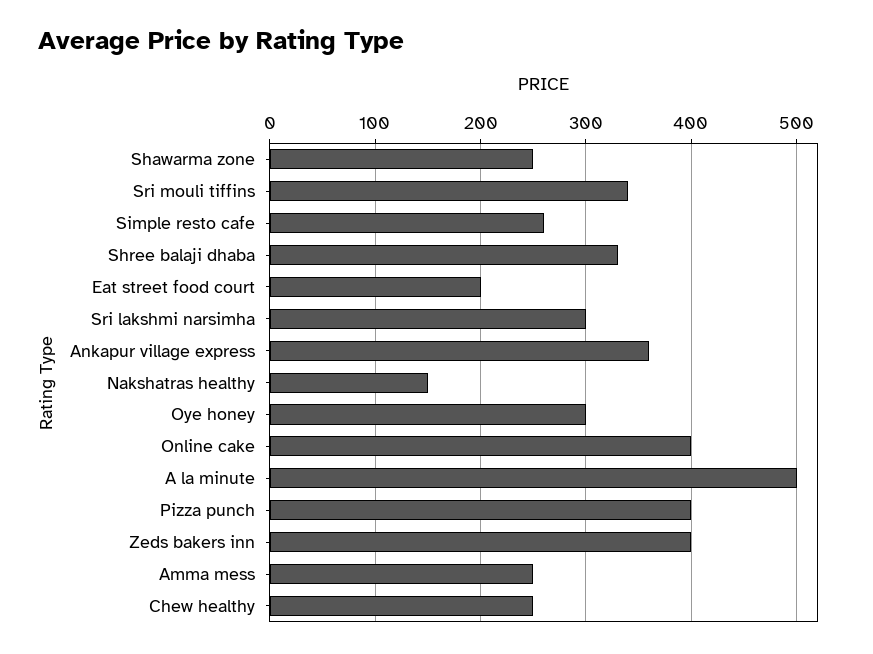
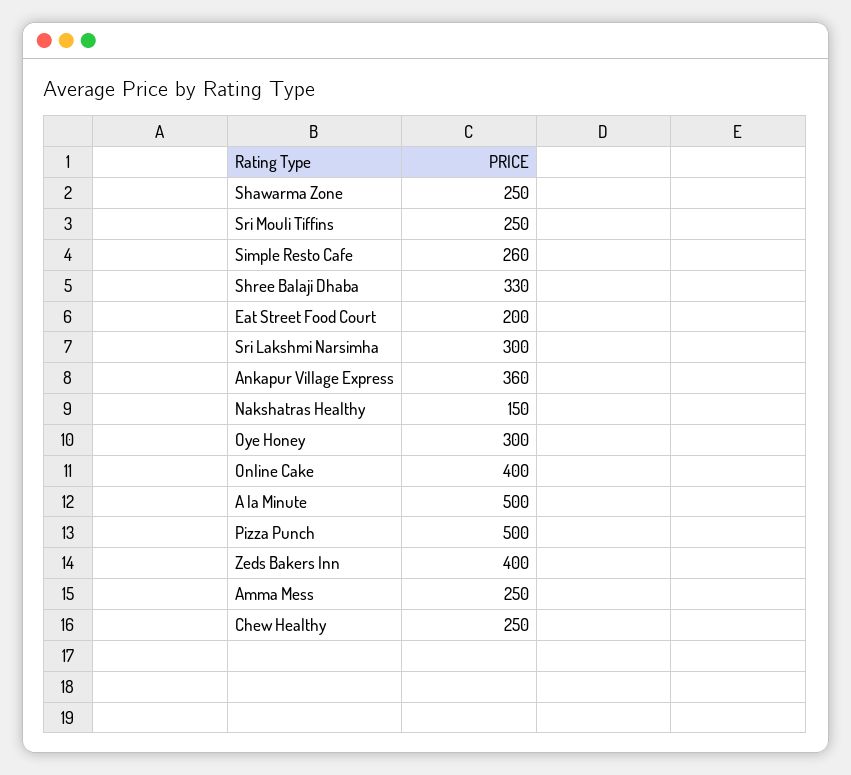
  {
    "Shawarma zone": 250,
-   "Sri mouli tiffins": 340,
+   "Sri mouli tiffins": 250,
    "Simple resto cafe": 260,
    "Shree balaji dhaba": 330,
    "Eat street food court": 200,
    "Sri lakshmi narsimha": 300,
    "Ankapur village express": 360,
    "Nakshatras healthy": 150,
    "Oye honey": 300,
    "Online cake": 400,
    "A la minute": 500,
-   "Pizza punch": 400,
+   "Pizza punch": 500,
    "Zeds bakers inn": 400,
    "Amma mess": 250,
    "Chew healthy": 250
  }

